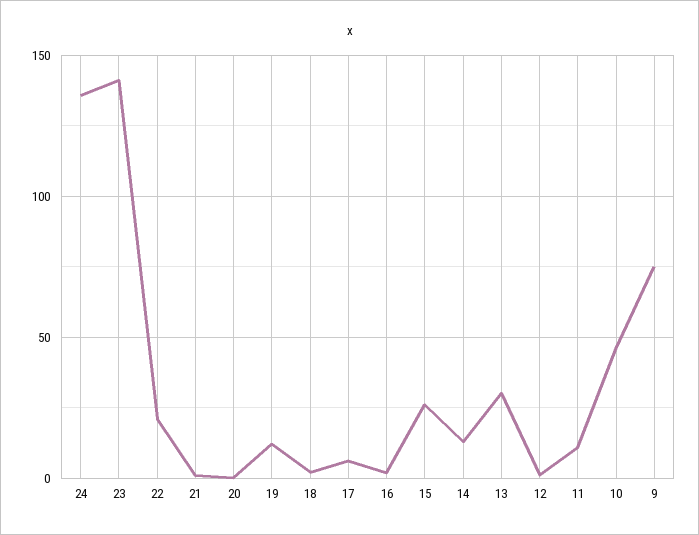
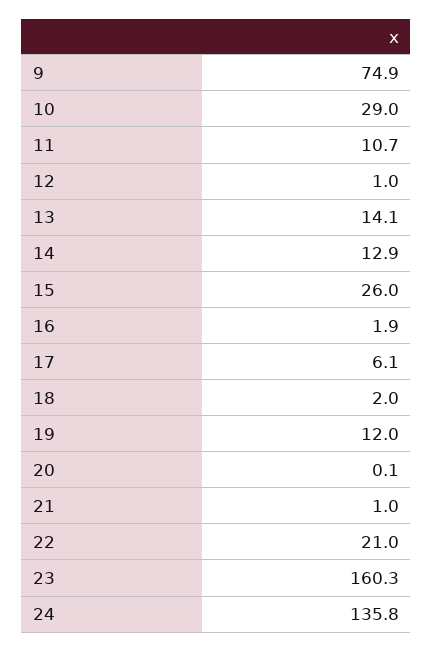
  {
    "24": 135.8,
-   "23": 140,
+   "23": 160.3,
    "22": 21,
    "21": 1,
    "20": 0.1,
    "19": 12,
    "18": 2,
    "17": 6.1,
    "16": 1.9,
    "15": 26,
    "14": 12.9,
-   "13": 30,
+   "13": 14.1,
    "12": 1,
    "11": 10.7,
-   "10": 45,
+   "10": 29,
    "9": 74.9
  }

